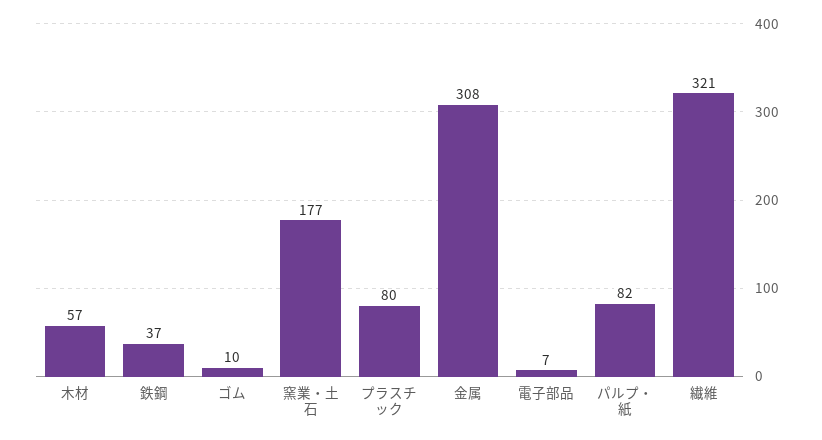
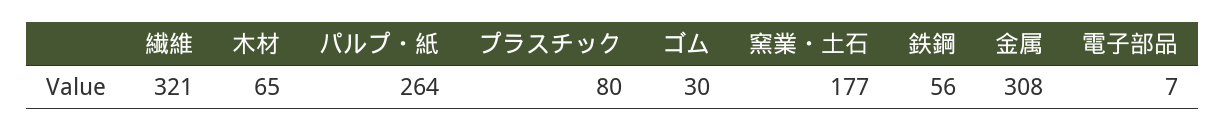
  {
-   "木材": 57,
+   "木材": 65,
-   "鉄鋼": 37,
+   "鉄鋼": 56,
-   "ゴム": 10,
+   "ゴム": 30,
    "窯業・土石": 177,
    "プラスチック": 80,
    "金属": 308,
    "電子部品": 7,
-   "パルプ・紙": 82,
+   "パルプ・紙": 264,
    "繊維": 321
  }

